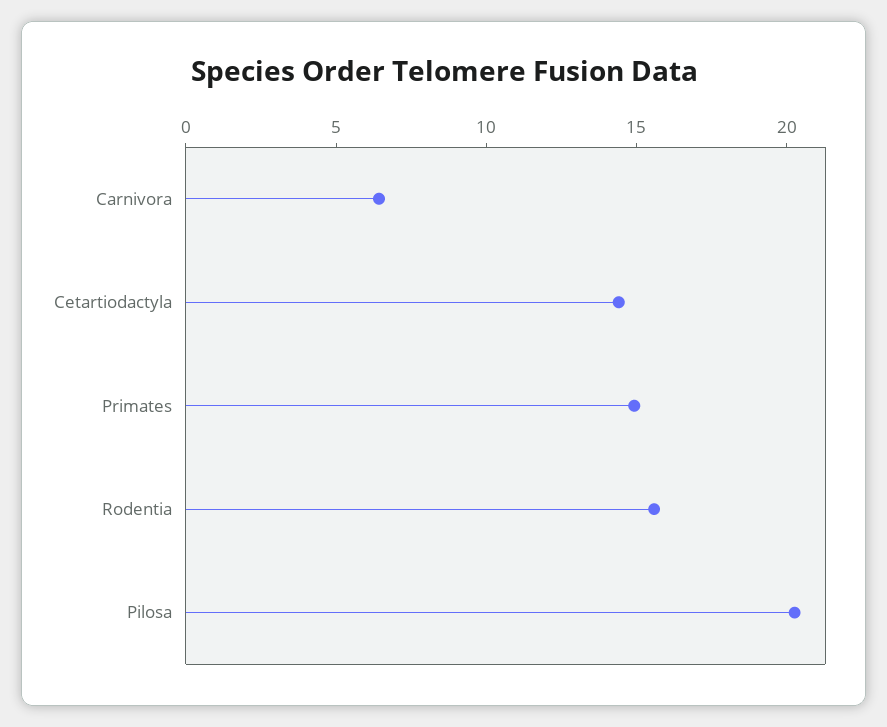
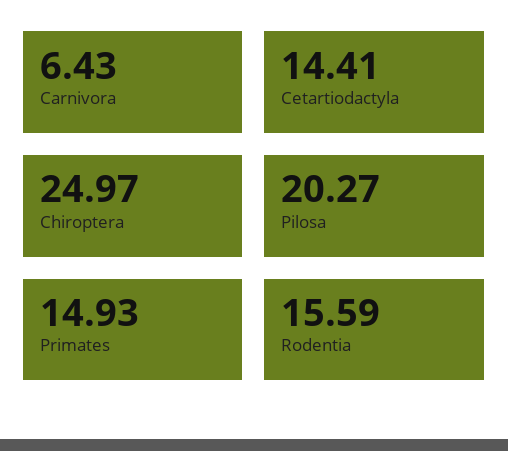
  {
    "Carnivora": 6.43,
    "Cetartiodactyla": 14.41,
    "Primates": 14.93,
    "Rodentia": 15.59,
-   "Pilosa": 20.27
+   "Pilosa": 20.27,
+   "Chiroptera": 24.97
  }

